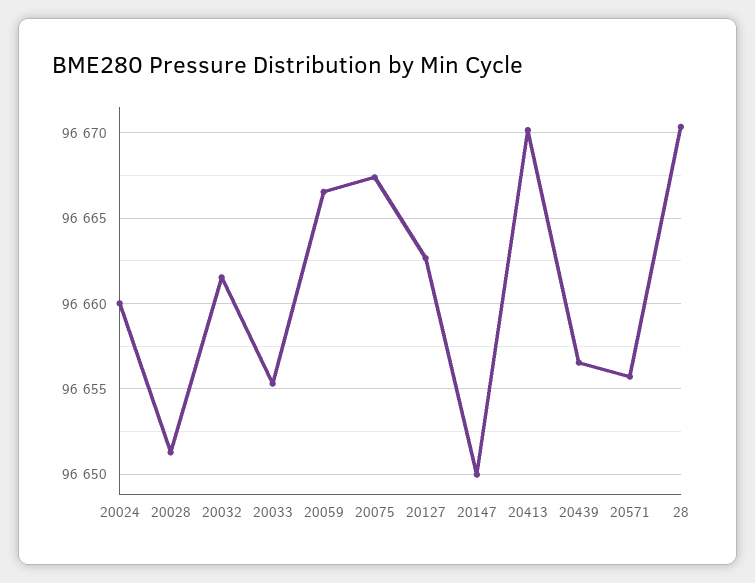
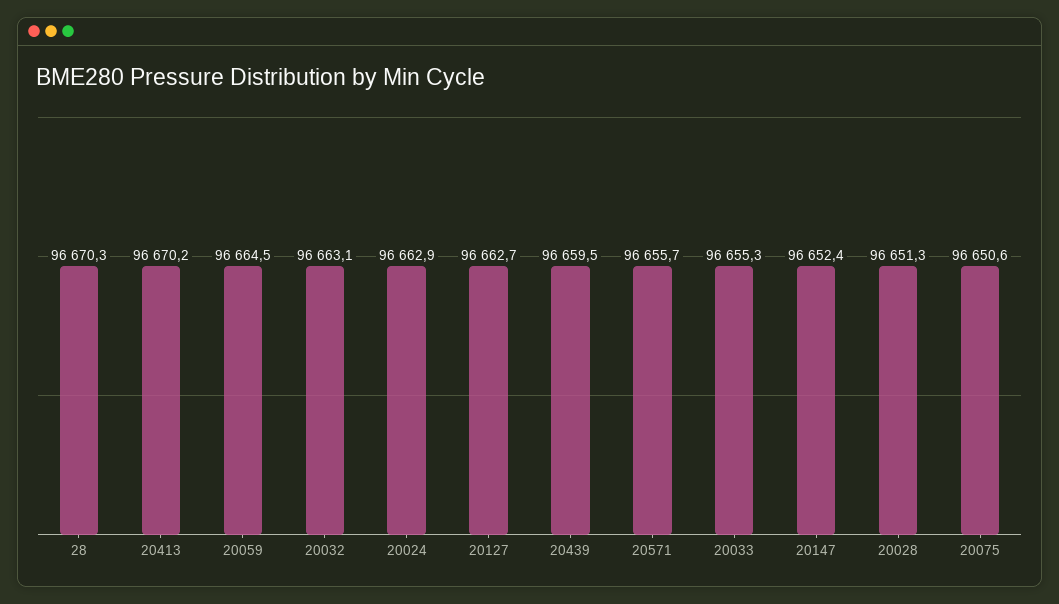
  {
-   "20024": 96660,
+   "20024": 96662.9,
    "20028": 96651.3,
-   "20032": 96661.5,
+   "20032": 96663.1,
    "20033": 96655.3,
-   "20059": 96666.5,
+   "20059": 96664.5,
-   "20075": 96667.5,
+   "20075": 96650.6,
    "20127": 96662.7,
-   "20147": 96650,
+   "20147": 96652.4,
    "20413": 96670.2,
-   "20439": 96656.5,
+   "20439": 96659.5,
    "20571": 96655.7,
    "28": 96670.3
  }

